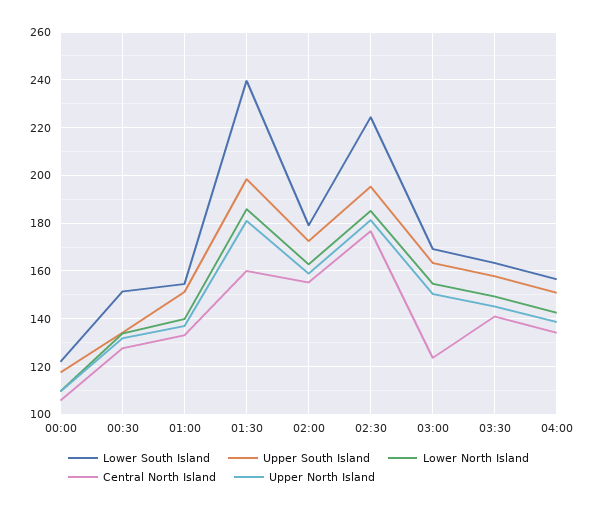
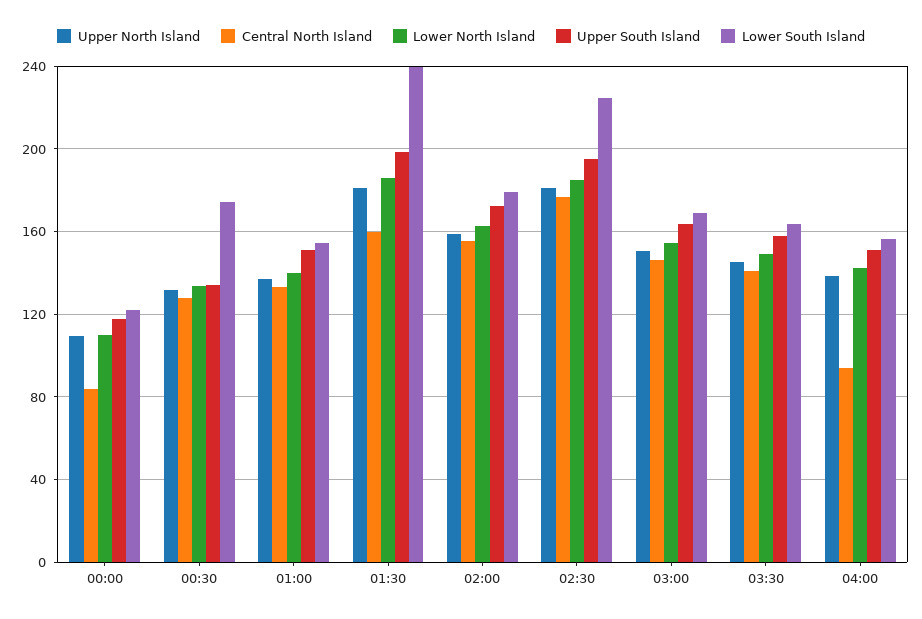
  {
    "Lower South Island": {
      "00:00": 120,
-     "00:30": 150,
+     "00:30": 175,
      "01:00": 155,
      "01:30": 240,
      "02:00": 180,
      "02:30": 225,
      "03:00": 170,
      "03:30": 165,
      "04:00": 155
    },
    "Upper South Island": {
      "00:00": 120,
      "00:30": 135,
      "01:00": 150,
      "01:30": 200,
      "02:00": 175,
      "02:30": 195,
      "03:00": 165,
      "03:30": 160,
      "04:00": 150
    },
    "Lower North Island": {
      "00:00": 110,
      "00:30": 135,
      "01:00": 140,
      "01:30": 185,
      "02:00": 165,
      "02:30": 185,
      "03:00": 155,
      "03:30": 150,
      "04:00": 145
    },
    "Central North Island": {
-     "00:00": 105,
+     "00:00": 85,
      "00:30": 130,
      "01:00": 135,
      "01:30": 160,
      "02:00": 155,
      "02:30": 175,
-     "03:00": 125,
+     "03:00": 145,
      "03:30": 140,
-     "04:00": 135
+     "04:00": 95
    },
    "Upper North Island": {
      "00:00": 110,
      "00:30": 130,
      "01:00": 135,
      "01:30": 180,
      "02:00": 160,
      "02:30": 180,
      "03:00": 150,
      "03:30": 145,
      "04:00": 140
    }
  }

